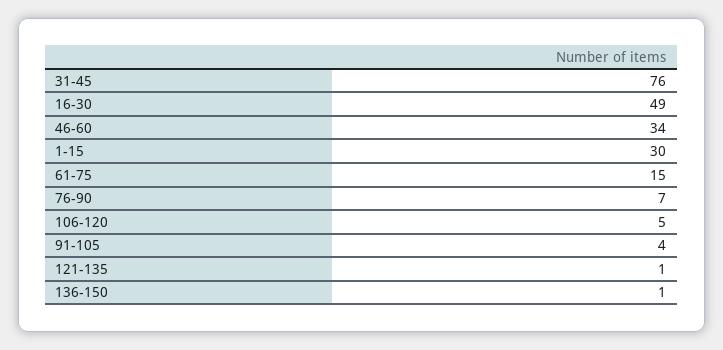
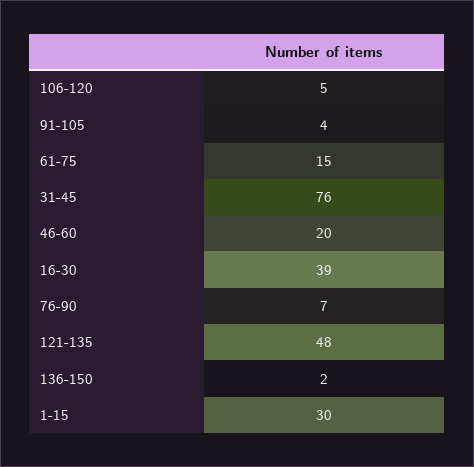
  {
    "31-45": 76,
-   "16-30": 49,
+   "16-30": 39,
-   "46-60": 34,
+   "46-60": 20,
    "1-15": 30,
    "61-75": 15,
    "76-90": 7,
    "106-120": 5,
    "91-105": 4,
-   "121-135": 1,
+   "121-135": 48,
-   "136-150": 1
+   "136-150": 2
  }

